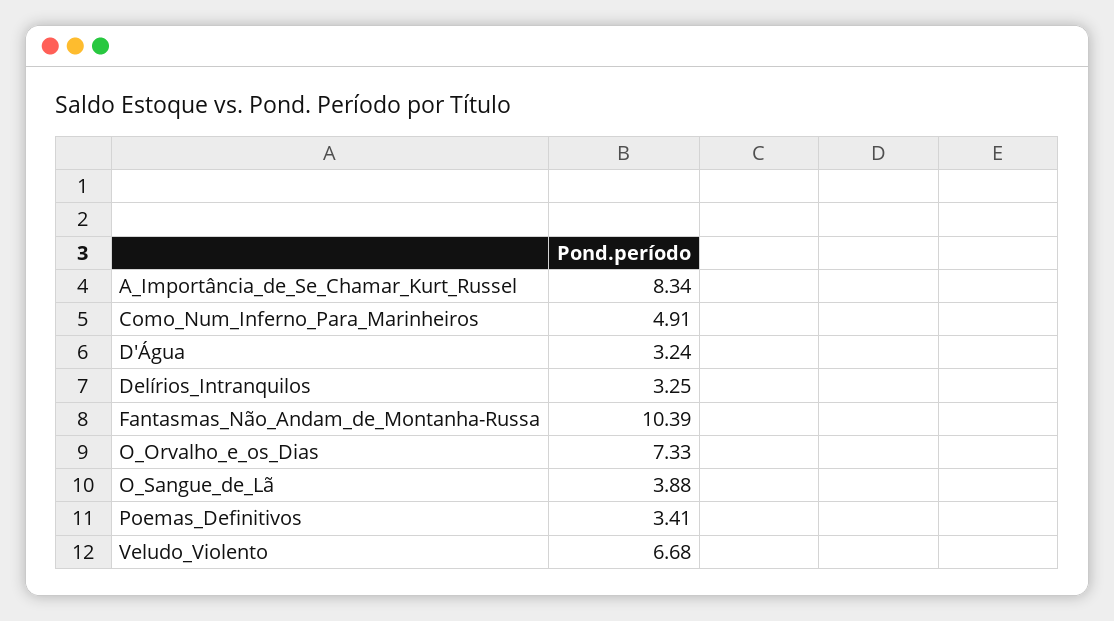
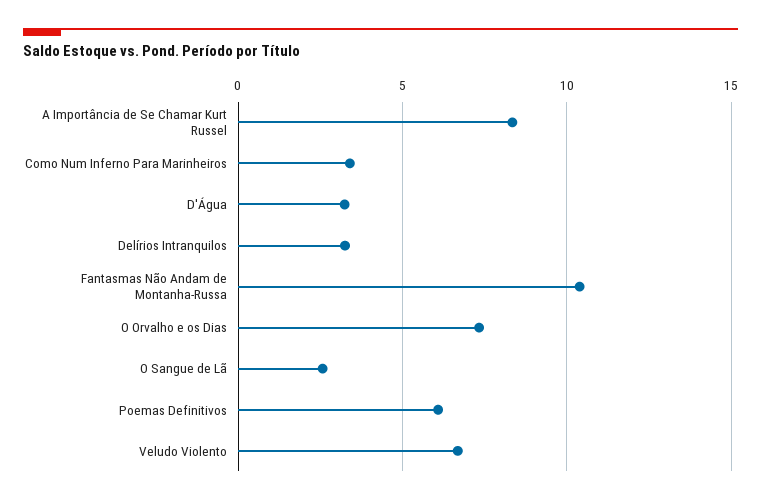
  {
    "A_Importância_de_Se_Chamar_Kurt_Russel": 8.34,
-   "Como_Num_Inferno_Para_Marinheiros": 4.91,
+   "Como_Num_Inferno_Para_Marinheiros": 3.5,
    "D'Água": 3.24,
    "Delírios_Intranquilos": 3.25,
    "Fantasmas_Não_Andam_de_Montanha-Russa": 10.39,
    "O_Orvalho_e_os_Dias": 7.33,
-   "O_Sangue_de_Lã": 3.88,
+   "O_Sangue_de_Lã": 2.5,
-   "Poemas_Definitivos": 3.41,
+   "Poemas_Definitivos": 6,
    "Veludo_Violento": 6.68
  }

